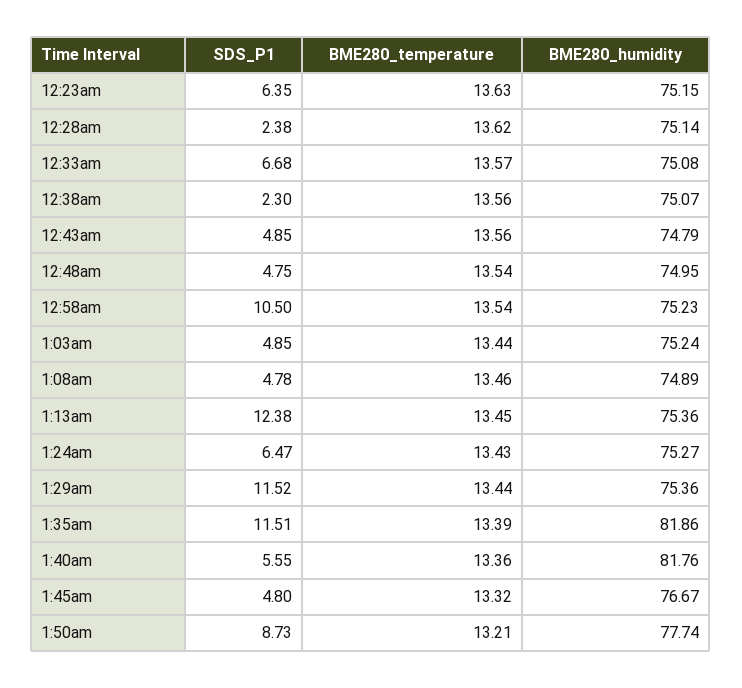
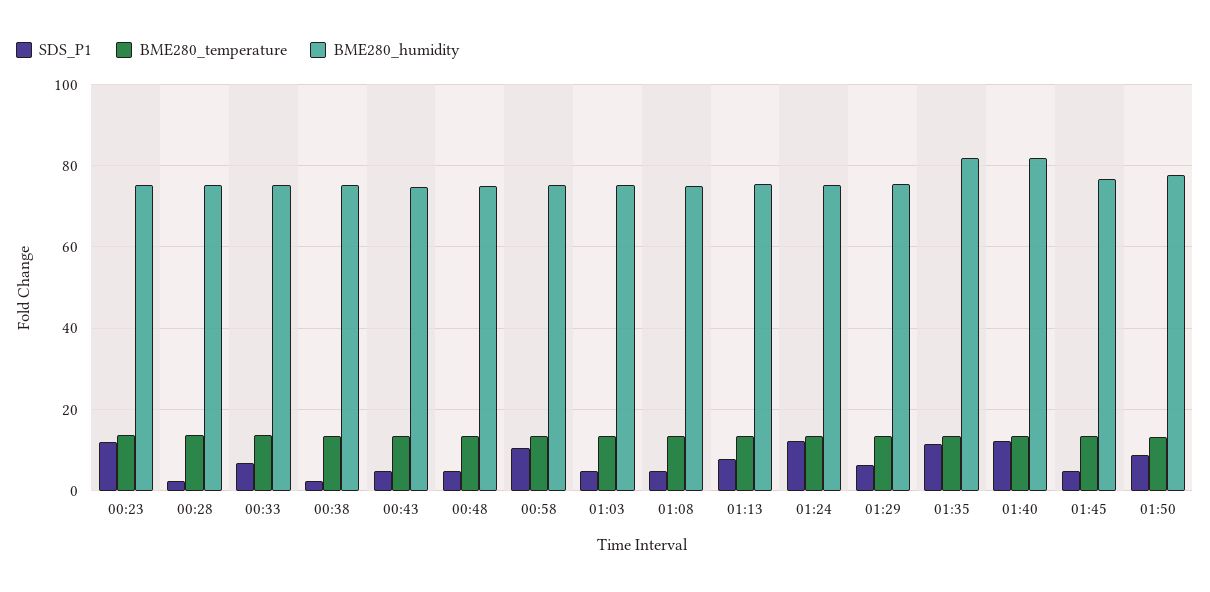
  {
    "SDS_P1": {
-     "12:23am": 6.35,
+     "12:23am": 12,
      "12:28am": 2.38,
      "12:33am": 6.68,
      "12:38am": 2.3,
      "12:43am": 4.85,
      "12:48am": 4.75,
      "12:58am": 10.5,
      "1:03am": 4.85,
      "1:08am": 4.78,
-     "1:13am": 12.38,
+     "1:13am": 8,
-     "1:24am": 6.47,
+     "1:24am": 12,
-     "1:29am": 11.52,
+     "1:29am": 6,
      "1:35am": 11.51,
-     "1:40am": 5.55,
+     "1:40am": 12,
      "1:45am": 4.8,
      "1:50am": 8.73
    },
    "BME280_temperature": {
      "12:23am": 13.63,
      "12:28am": 13.62,
      "12:33am": 13.57,
      "12:38am": 13.56,
      "12:43am": 13.56,
      "12:48am": 13.54,
      "12:58am": 13.54,
      "1:03am": 13.44,
      "1:08am": 13.46,
      "1:13am": 13.45,
      "1:24am": 13.43,
      "1:29am": 13.44,
      "1:35am": 13.39,
      "1:40am": 13.36,
      "1:45am": 13.32,
      "1:50am": 13.21
    },
    "BME280_humidity": {
      "12:23am": 75.15,
      "12:28am": 75.14,
      "12:33am": 75.08,
      "12:38am": 75.07,
      "12:43am": 74.79,
      "12:48am": 74.95,
      "12:58am": 75.23,
      "1:03am": 75.24,
      "1:08am": 74.89,
      "1:13am": 75.36,
      "1:24am": 75.27,
      "1:29am": 75.36,
      "1:35am": 81.86,
      "1:40am": 81.76,
      "1:45am": 76.67,
      "1:50am": 77.74
    }
  }

